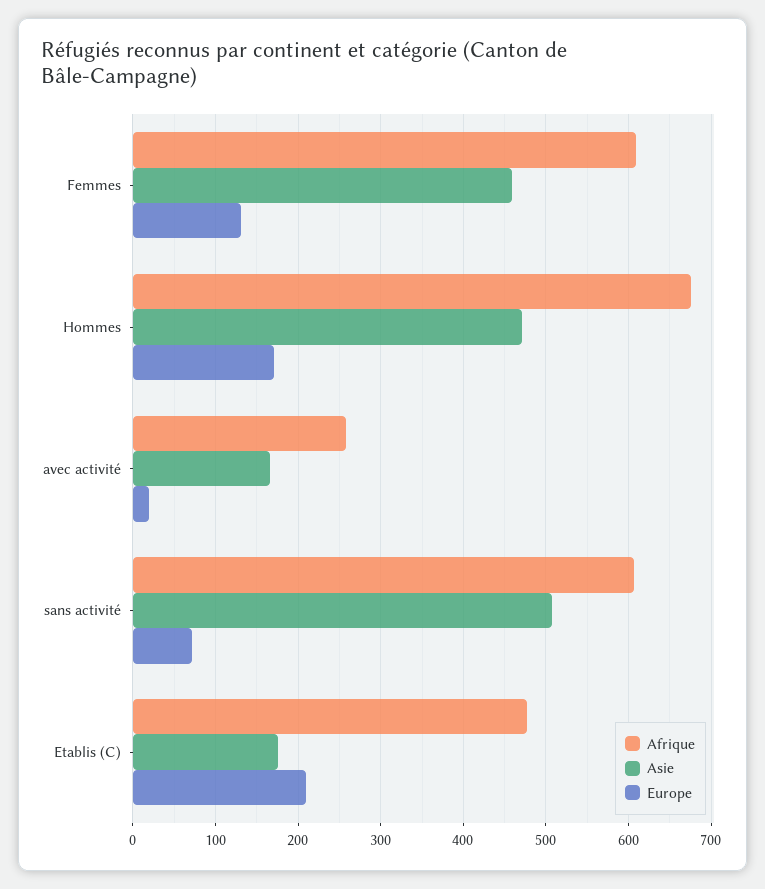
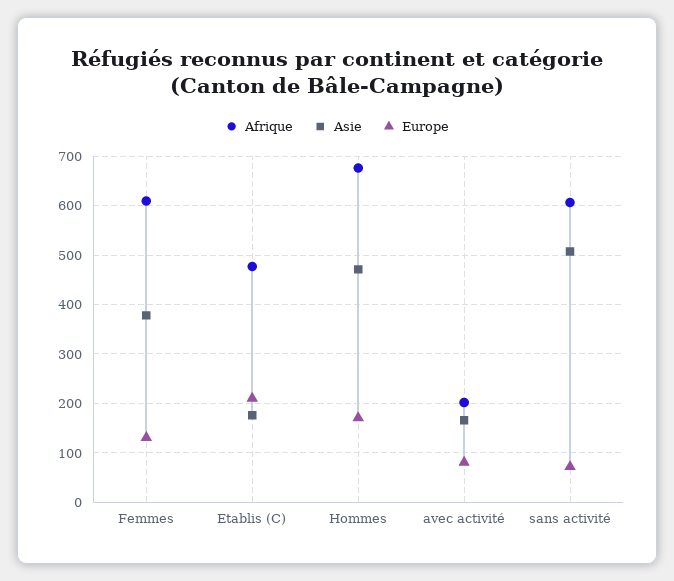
  {
    "Afrique": {
      "Femmes": 610,
      "Hommes": 680,
-     "avec activité": 260,
+     "avec activité": 200,
      "sans activité": 610,
      "Etablis (C)": 480
    },
    "Asie": {
-     "Femmes": 460,
+     "Femmes": 380,
      "Hommes": 470,
      "avec activité": 170,
      "sans activité": 510,
      "Etablis (C)": 180
    },
    "Europe": {
      "Femmes": 130,
      "Hommes": 170,
-     "avec activité": 20,
+     "avec activité": 80,
      "sans activité": 70,
      "Etablis (C)": 210
    }
  }

